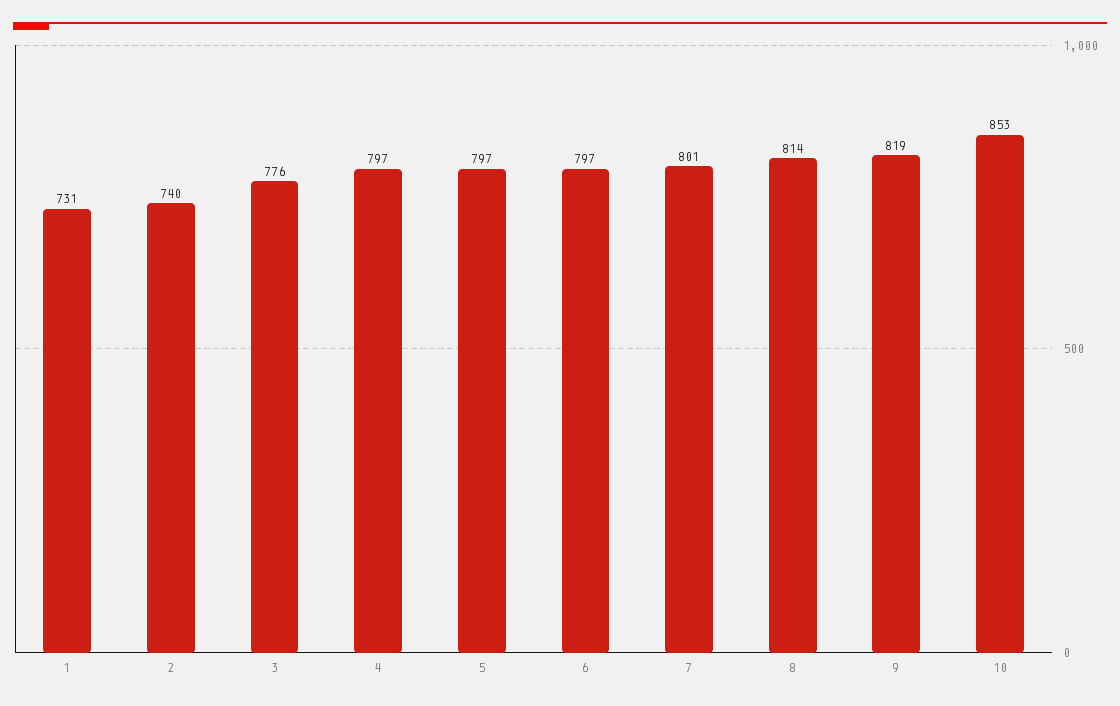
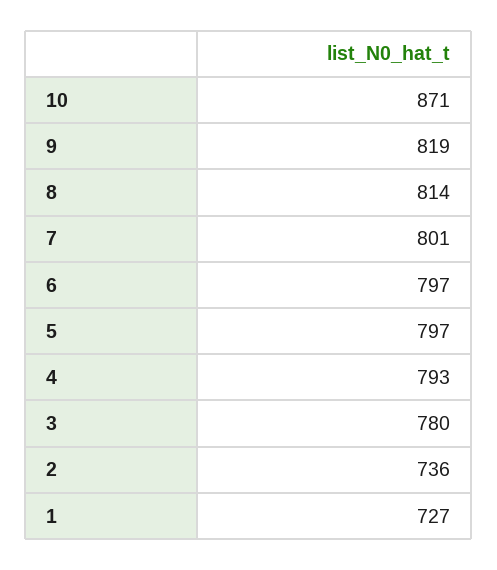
  {
-   "1": 731,
+   "1": 727,
-   "2": 740,
+   "2": 736,
-   "3": 776,
+   "3": 780,
-   "4": 797,
+   "4": 793,
    "5": 797,
    "6": 797,
    "7": 801,
    "8": 814,
    "9": 819,
-   "10": 853
+   "10": 871
  }

